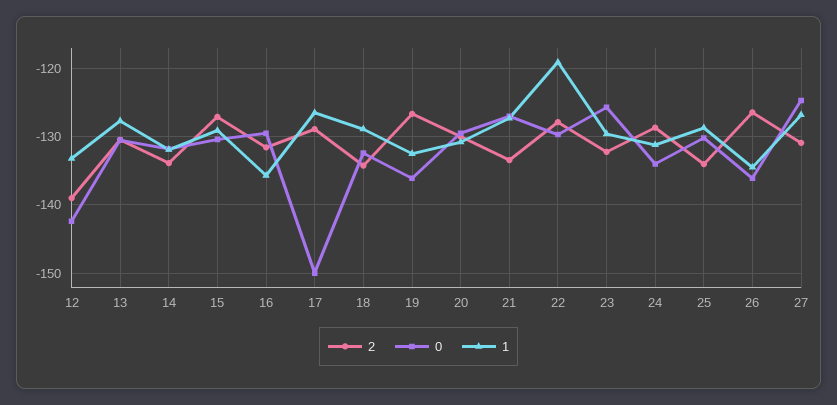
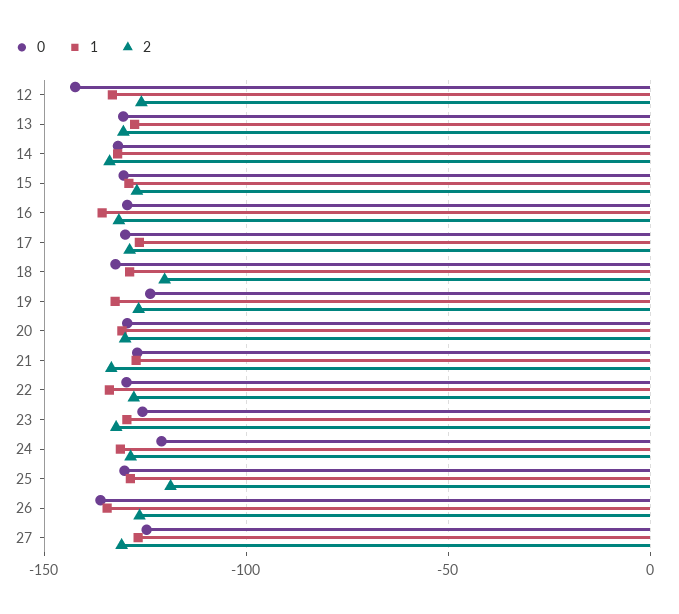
  {
    "2": {
-     "12": -139,
+     "12": -125,
      "13": -130,
      "14": -134,
      "15": -127,
      "16": -132,
      "17": -129,
-     "18": -134,
+     "18": -120,
      "19": -127,
      "20": -130,
      "21": -133,
      "22": -128,
      "23": -132,
      "24": -129,
-     "25": -134,
+     "25": -120,
      "26": -126,
      "27": -131
    },
    "0": {
      "12": -142,
      "13": -131,
      "14": -132,
      "15": -130,
      "16": -130,
-     "17": -150,
+     "17": -130,
      "18": -132,
-     "19": -136,
+     "19": -125,
      "20": -130,
      "21": -127,
      "22": -130,
      "23": -126,
-     "24": -134,
+     "24": -120,
      "25": -130,
      "26": -136,
      "27": -125
    },
    "1": {
      "12": -133,
      "13": -128,
      "14": -132,
      "15": -129,
      "16": -136,
      "17": -127,
      "18": -129,
      "19": -133,
      "20": -131,
      "21": -127,
-     "22": -119,
+     "22": -135,
      "23": -130,
      "24": -131,
      "25": -129,
      "26": -135,
      "27": -127
    }
  }

